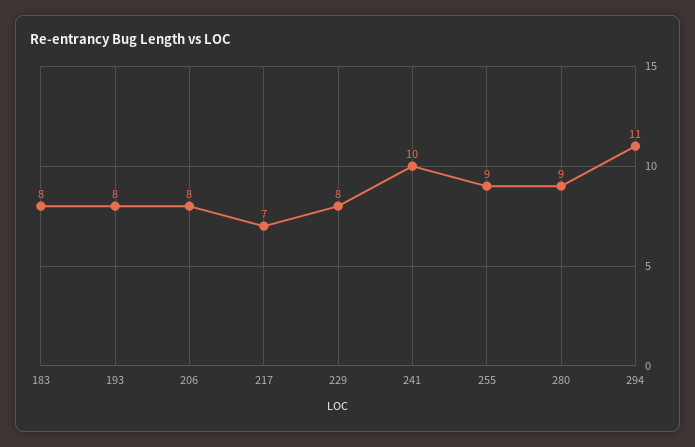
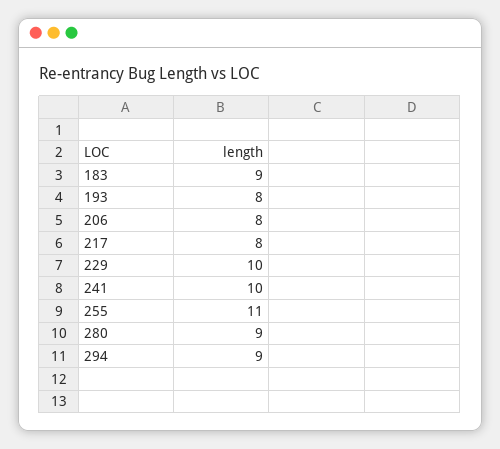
  {
-   "183": 8,
+   "183": 9,
    "193": 8,
    "206": 8,
-   "217": 7,
+   "217": 8,
-   "229": 8,
+   "229": 10,
    "241": 10,
-   "255": 9,
+   "255": 11,
    "280": 9,
-   "294": 11
+   "294": 9
  }

